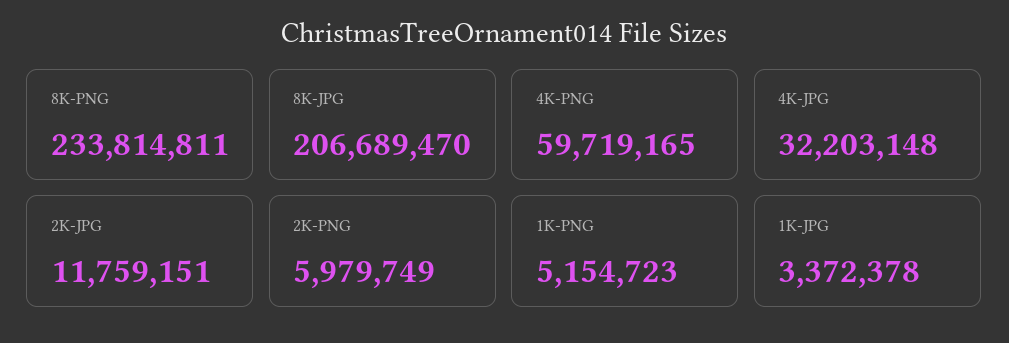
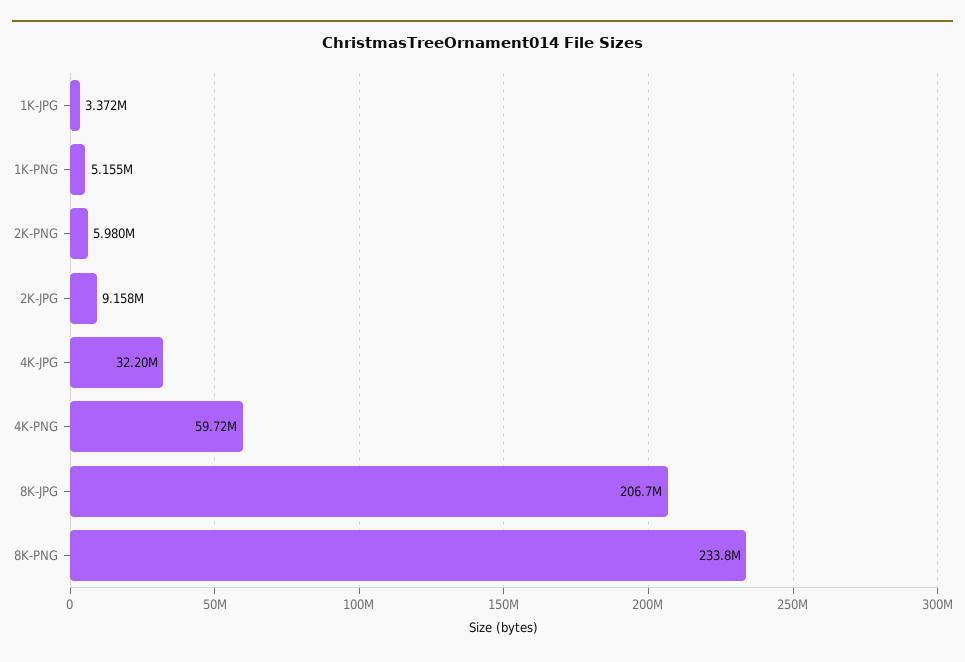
  {
    "8K-PNG": 233814811,
    "8K-JPG": 206689470,
    "4K-PNG": 59719165,
    "4K-JPG": 32203148,
-   "2K-JPG": 11759151,
+   "2K-JPG": 9158000,
    "2K-PNG": 5979749,
    "1K-PNG": 5154723,
    "1K-JPG": 3372378
  }

